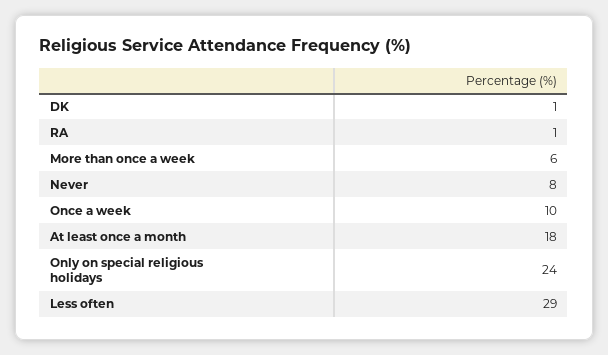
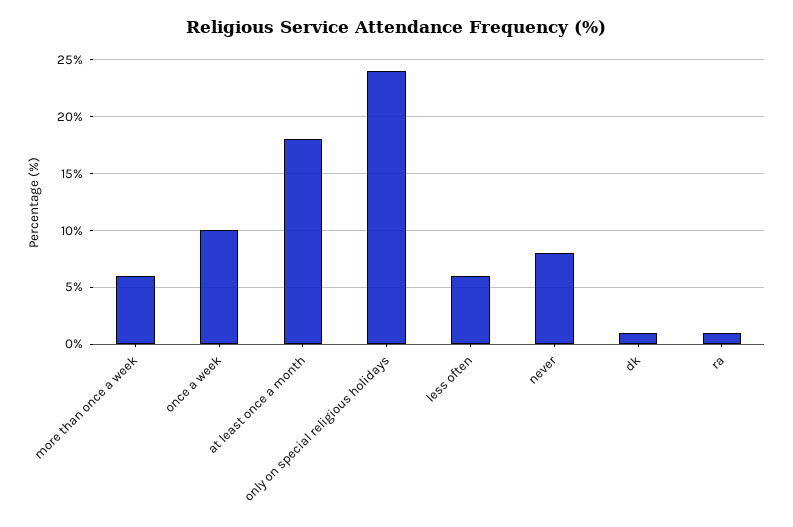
  {
    "DK": 1,
    "RA": 1,
    "More than once a week": 6,
    "Never": 8,
    "Once a week": 10,
    "At least once a month": 18,
    "Only on special religious holidays": 24,
-   "Less often": 29
+   "Less often": 6
  }

